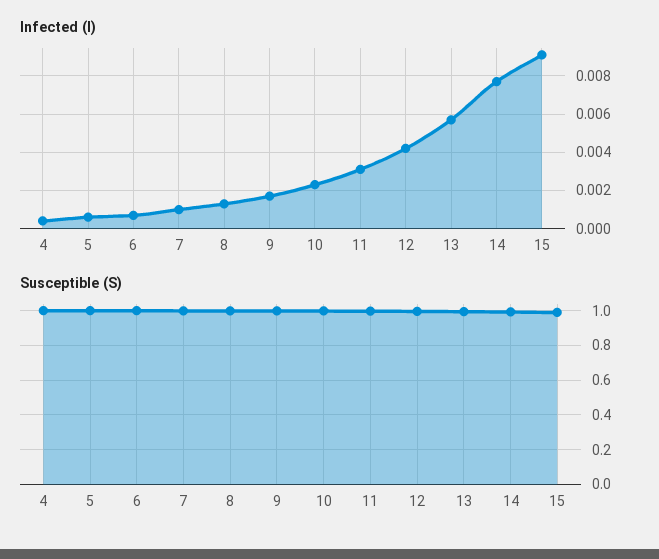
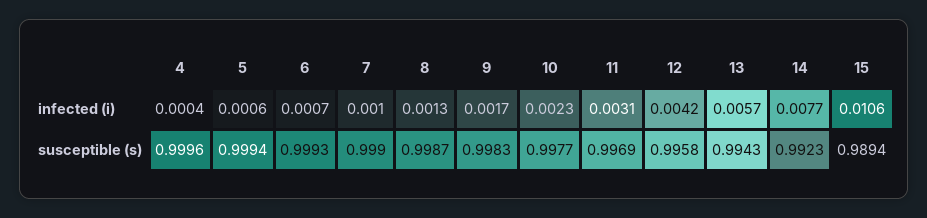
  {
    "Infected (I)": {
      "4": 0.0004,
      "5": 0.0006,
      "6": 0.0007,
      "7": 0.001,
      "8": 0.0013,
      "9": 0.0017,
      "10": 0.0023,
      "11": 0.0031,
      "12": 0.0042,
      "13": 0.0057,
      "14": 0.0077,
-     "15": 0.009
+     "15": 0.0106
    },
    "Susceptible (S)": {
      "4": 0.9996,
      "5": 0.9994,
      "6": 0.9993,
      "7": 0.999,
      "8": 0.9987,
      "9": 0.9983,
      "10": 0.9977,
      "11": 0.9969,
      "12": 0.9958,
      "13": 0.9943,
      "14": 0.9923,
      "15": 0.9894
    }
  }

